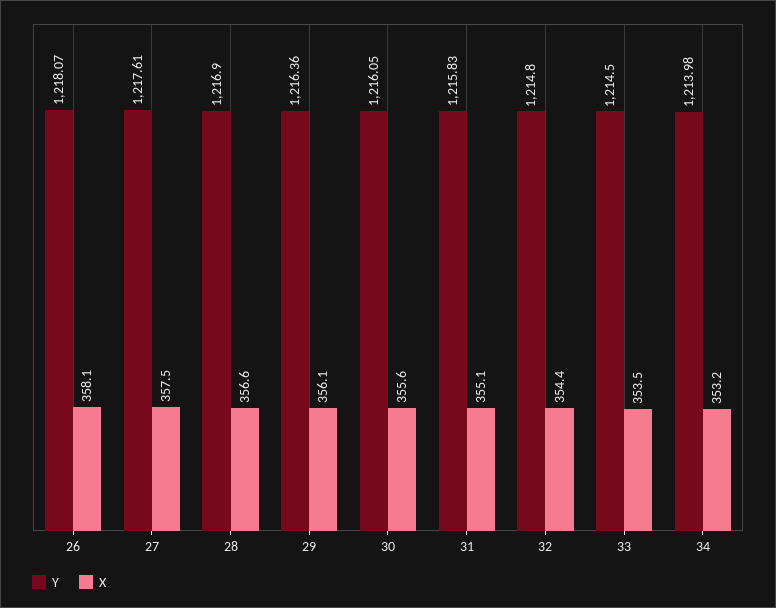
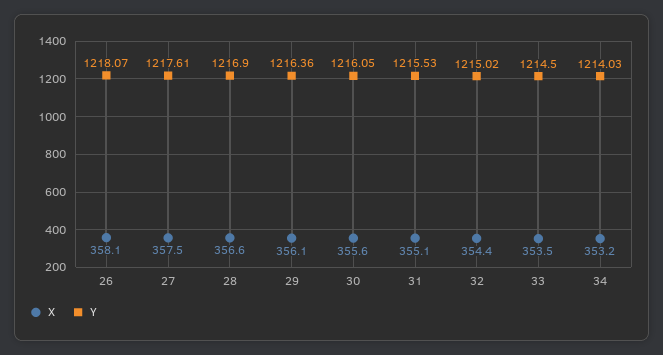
  {
    "Y": {
      "26": 1218.07,
      "27": 1217.61,
      "28": 1216.9,
      "29": 1216.36,
      "30": 1216.05,
-     "31": 1215.83,
+     "31": 1215.53,
-     "32": 1214.8,
+     "32": 1215.02,
      "33": 1214.5,
-     "34": 1213.98
+     "34": 1214.03
    },
    "X": {
      "26": 358.1,
      "27": 357.5,
      "28": 356.6,
      "29": 356.1,
      "30": 355.6,
      "31": 355.1,
      "32": 354.4,
      "33": 353.5,
      "34": 353.2
    }
  }

